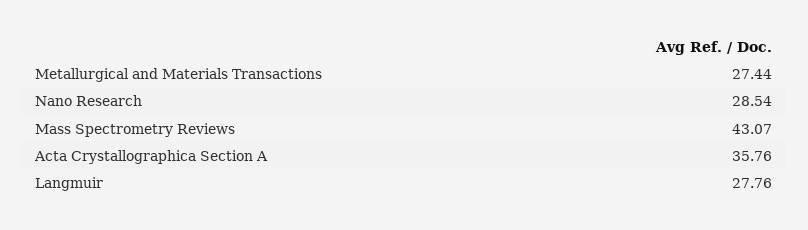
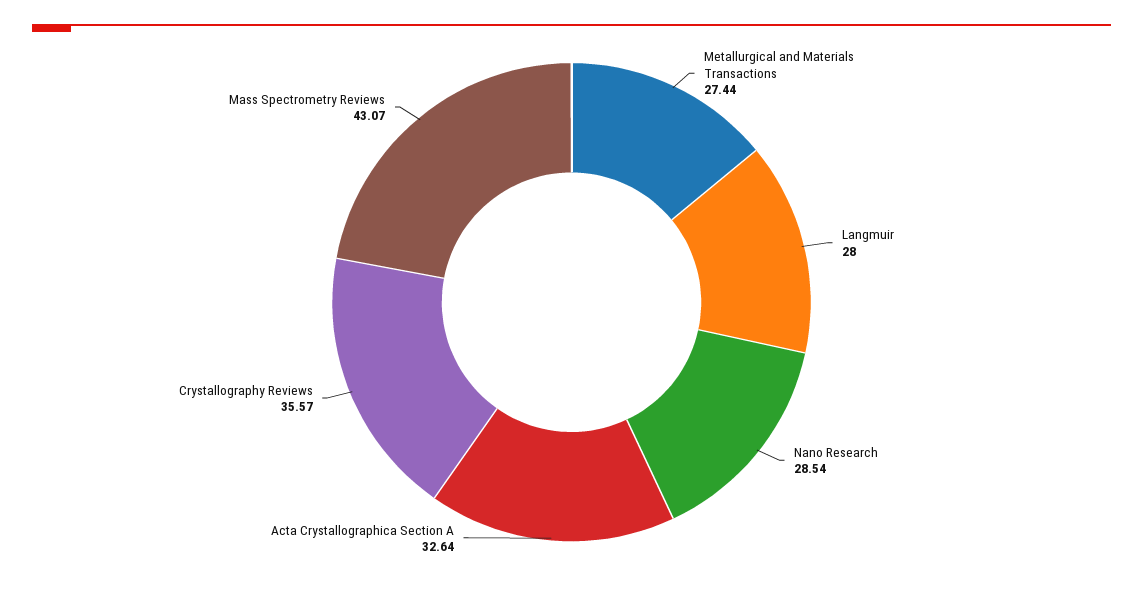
  {
    "Metallurgical and Materials Transactions": 27.44,
    "Nano Research": 28.54,
    "Mass Spectrometry Reviews": 43.07,
-   "Acta Crystallographica Section A": 35.76,
+   "Acta Crystallographica Section A": 32.64,
-   "Langmuir": 27.76
+   "Langmuir": 28,
+   "Crystallography Reviews": 35.57
  }

